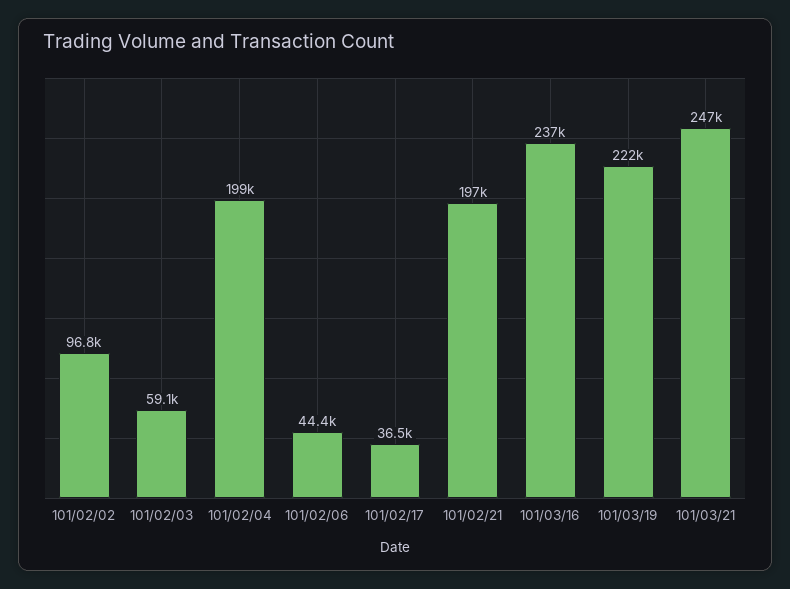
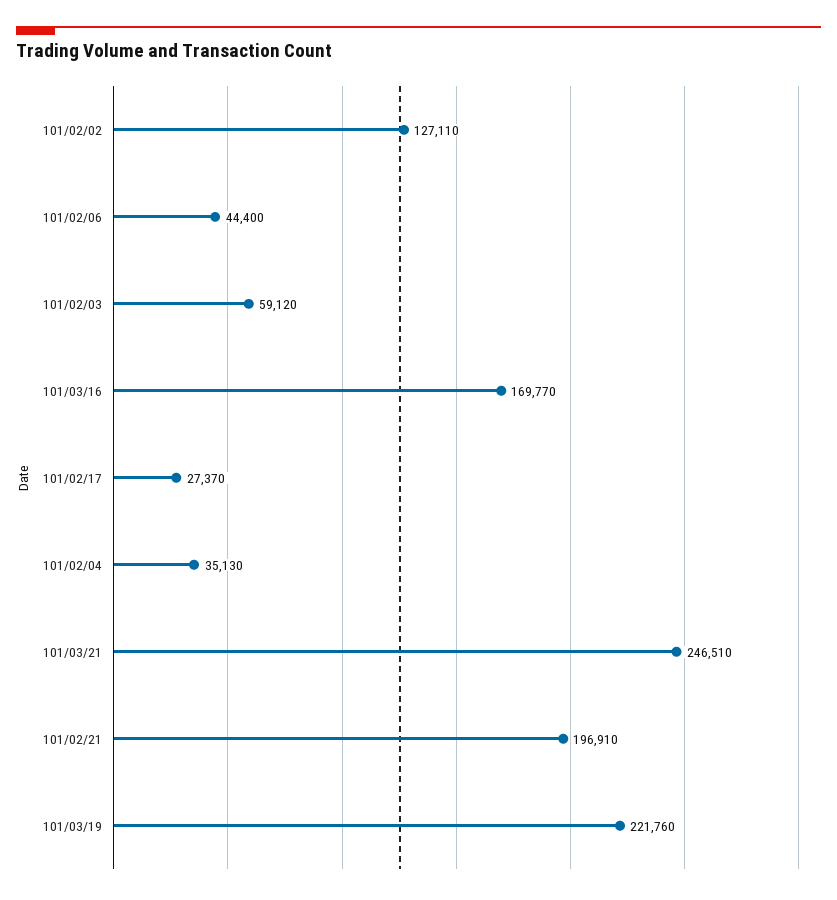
  {
-   "101/02/02": 96800,
+   "101/02/02": 127110,
    "101/02/03": 59120,
-   "101/02/04": 199000,
+   "101/02/04": 35130,
    "101/02/06": 44400,
-   "101/02/17": 36500,
+   "101/02/17": 27370,
    "101/02/21": 196910,
-   "101/03/16": 237000,
+   "101/03/16": 169770,
    "101/03/19": 221760,
    "101/03/21": 246510
  }

